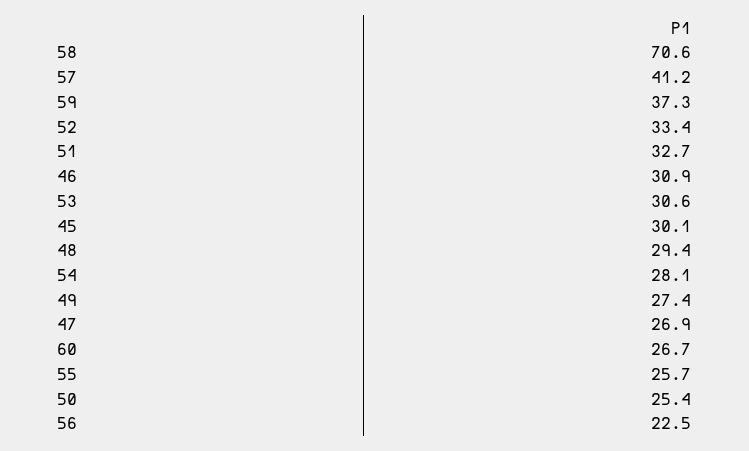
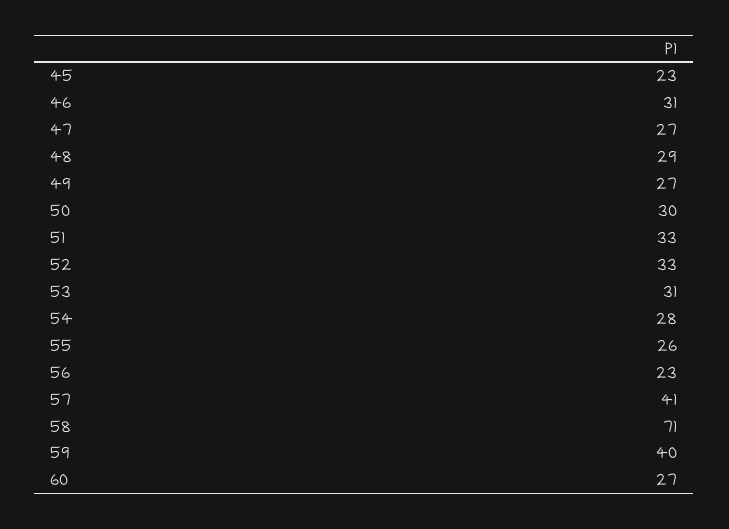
  {
    "58": 70.6,
    "57": 41.2,
-   "59": 37.3,
+   "59": 40,
    "52": 33.4,
    "51": 32.7,
    "46": 30.9,
    "53": 30.6,
-   "45": 30.1,
+   "45": 23,
    "48": 29.4,
    "54": 28.1,
    "49": 27.4,
    "47": 26.9,
    "60": 26.7,
    "55": 25.7,
-   "50": 25.4,
+   "50": 30,
    "56": 22.5
  }

